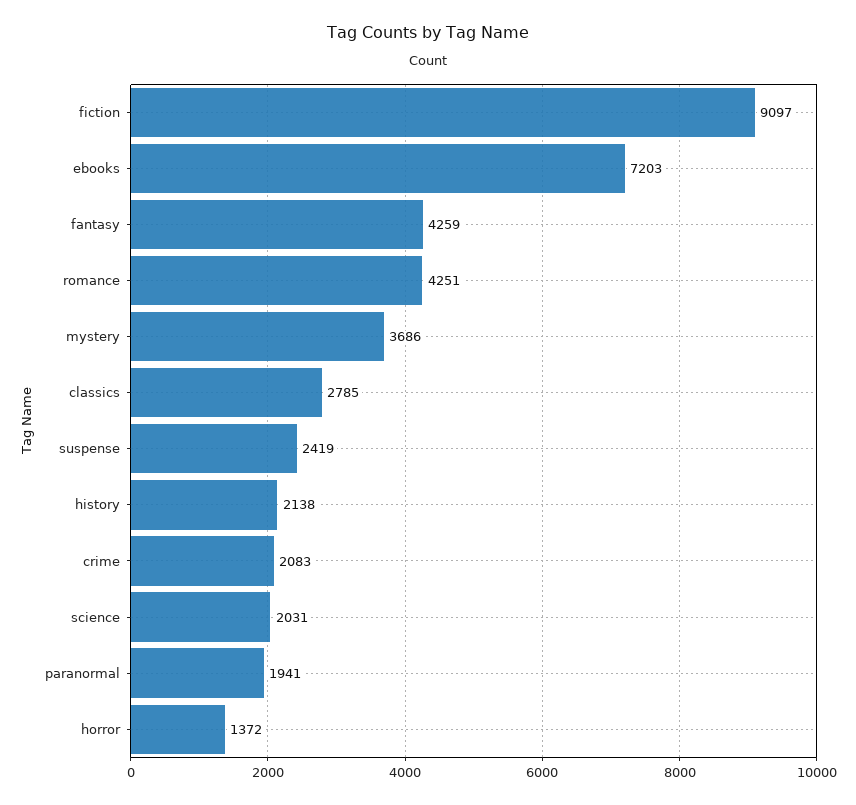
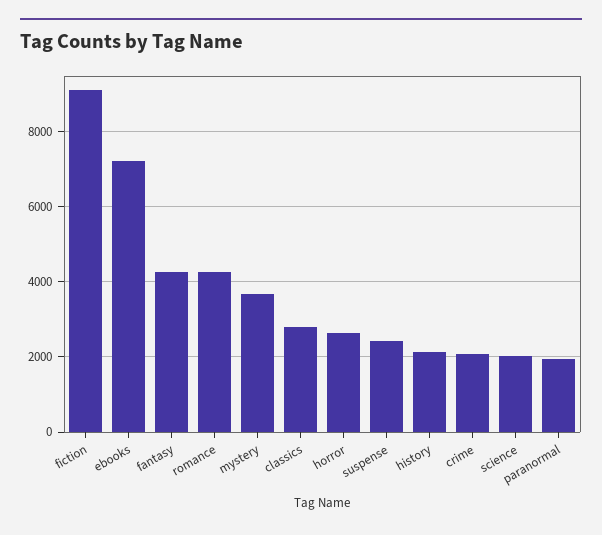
  {
    "fiction": 9097,
    "ebooks": 7203,
    "fantasy": 4259,
    "romance": 4251,
    "mystery": 3686,
    "classics": 2785,
    "suspense": 2419,
    "history": 2138,
    "crime": 2083,
    "science": 2031,
    "paranormal": 1941,
-   "horror": 1372
+   "horror": 2600
  }

